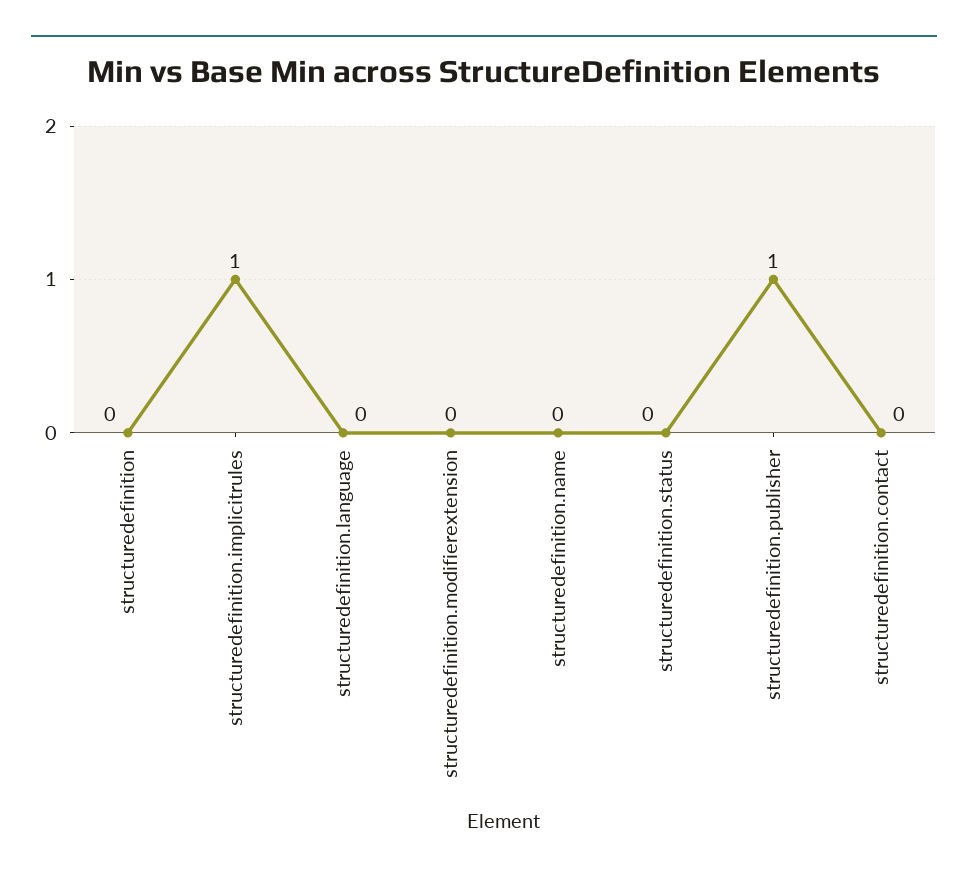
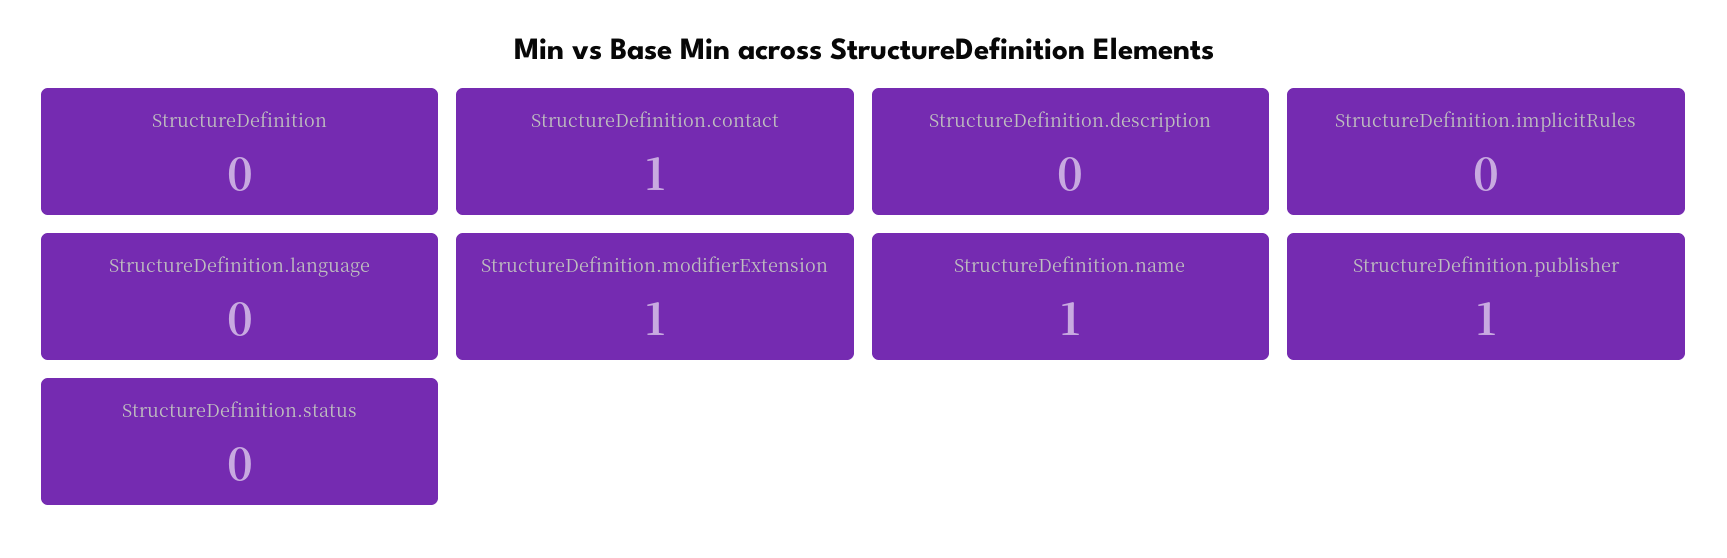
  {
    "structuredefinition": 0,
-   "structuredefinition.implicitrules": 1,
+   "structuredefinition.implicitrules": 0,
    "structuredefinition.language": 0,
-   "structuredefinition.modifierextension": 0,
+   "structuredefinition.modifierextension": 1,
-   "structuredefinition.name": 0,
+   "structuredefinition.name": 1,
    "structuredefinition.status": 0,
    "structuredefinition.publisher": 1,
-   "structuredefinition.contact": 0
+   "structuredefinition.contact": 1,
+   "StructureDefinition.description": 0
  }

